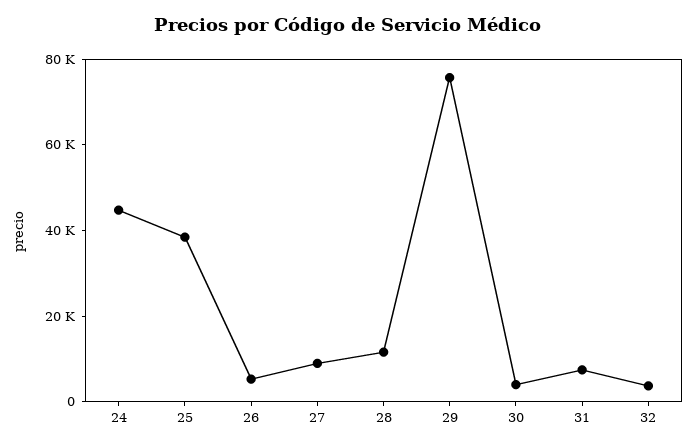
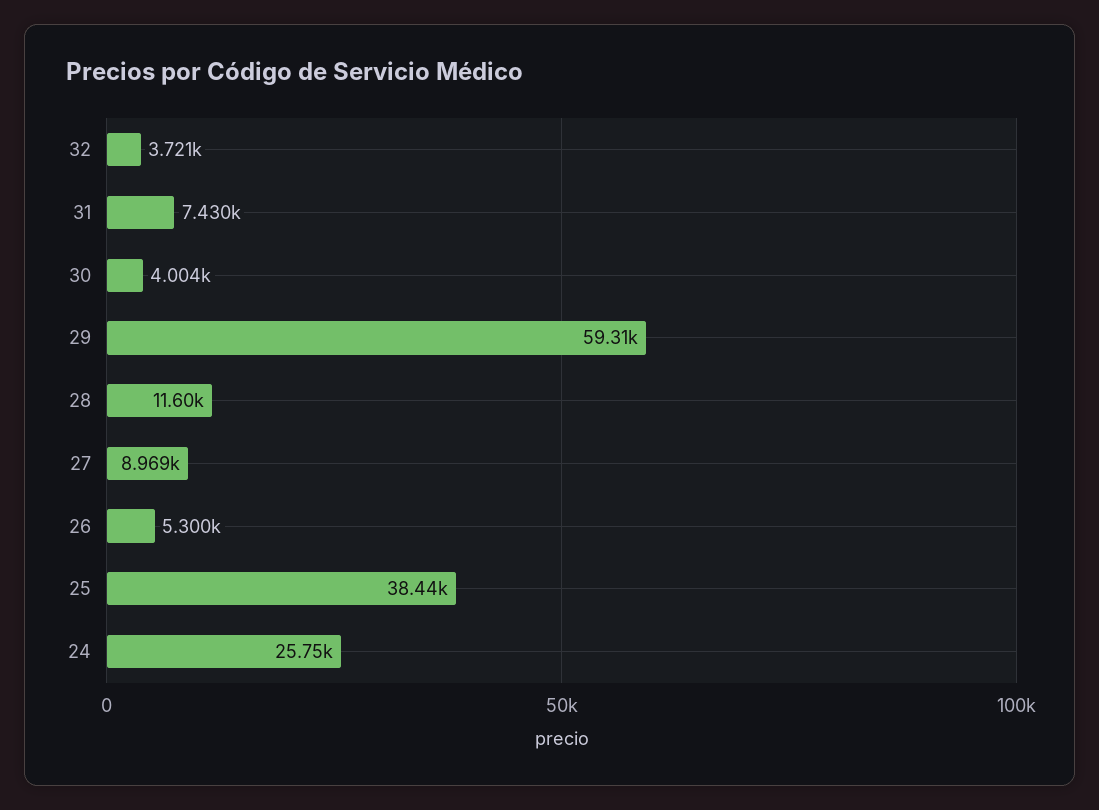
  {
-   "24": 45000,
+   "24": 25750,
    "25": 38440,
    "26": 5300,
    "27": 8969,
    "28": 11600,
-   "29": 75000,
+   "29": 59310,
    "30": 4004,
    "31": 7430,
    "32": 3721
  }

